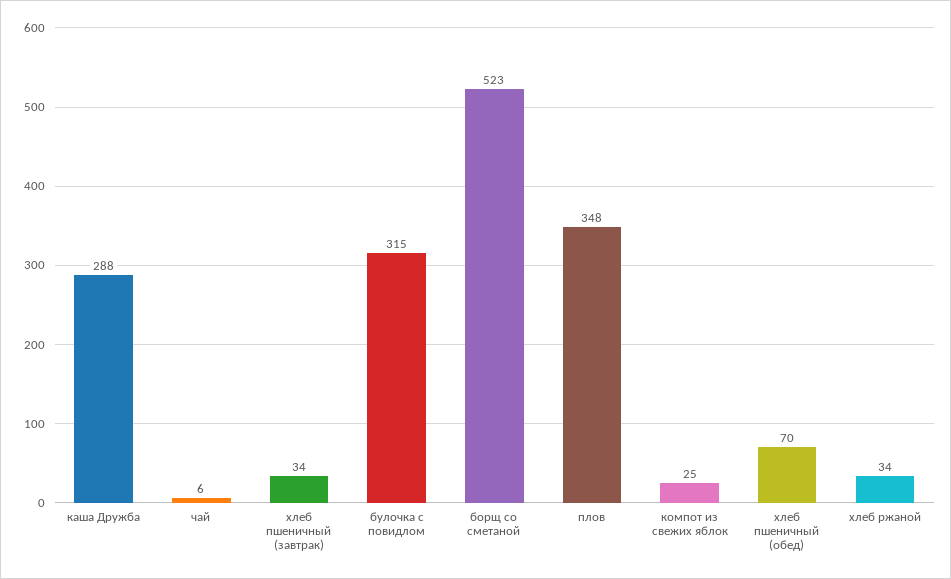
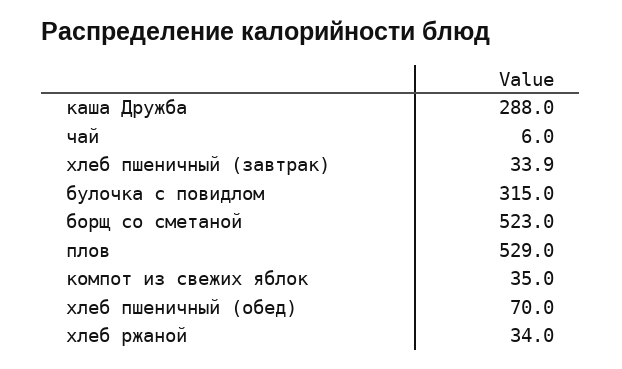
  {
    "каша Дружба": 288,
    "чай": 6,
    "хлеб пшеничный (завтрак)": 33.9,
    "булочка с повидлом": 315,
    "борщ со сметаной": 523,
-   "плов": 348,
+   "плов": 529,
-   "компот из свежих яблок": 25,
+   "компот из свежих яблок": 35,
    "хлеб пшеничный (обед)": 70,
    "хлеб ржаной": 34
  }

